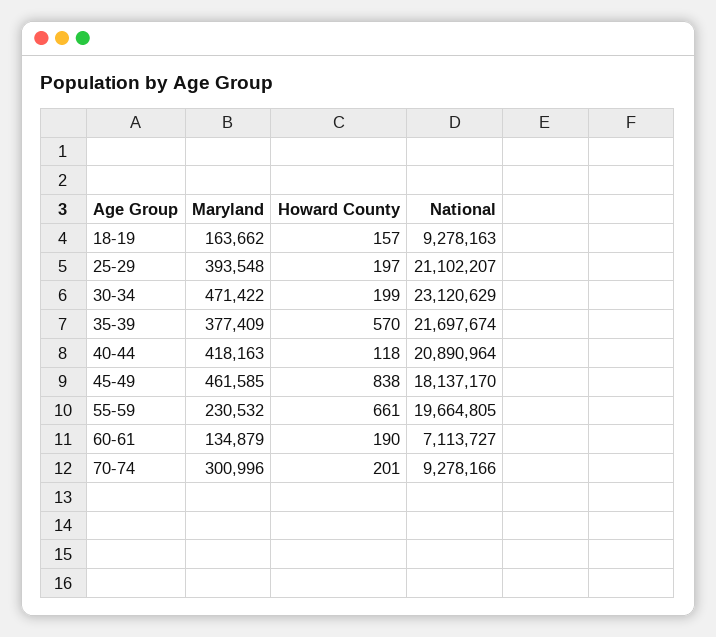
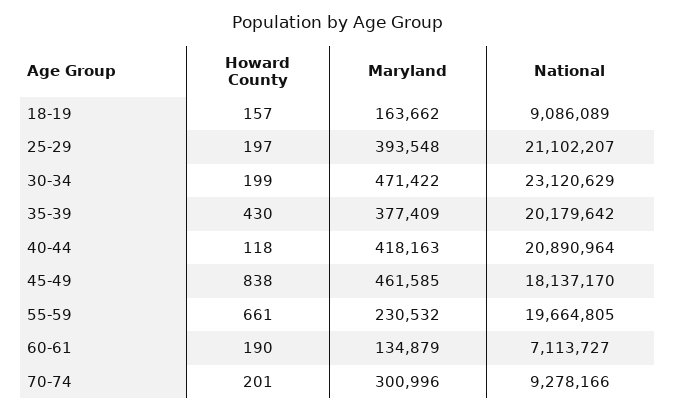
  {
    "Maryland": {
      "18-19": 163662,
      "25-29": 393548,
      "30-34": 471422,
      "35-39": 377409,
      "40-44": 418163,
      "45-49": 461585,
      "55-59": 230532,
      "60-61": 134879,
      "70-74": 300996
    },
    "Howard County": {
      "18-19": 157,
      "25-29": 197,
      "30-34": 199,
-     "35-39": 570,
+     "35-39": 430,
      "40-44": 118,
      "45-49": 838,
      "55-59": 661,
      "60-61": 190,
      "70-74": 201
    },
    "National": {
-     "18-19": 9278163,
+     "18-19": 9086089,
      "25-29": 21102207,
      "30-34": 23120629,
-     "35-39": 21697674,
+     "35-39": 20179642,
      "40-44": 20890964,
      "45-49": 18137170,
      "55-59": 19664805,
      "60-61": 7113727,
      "70-74": 9278166
    }
  }

